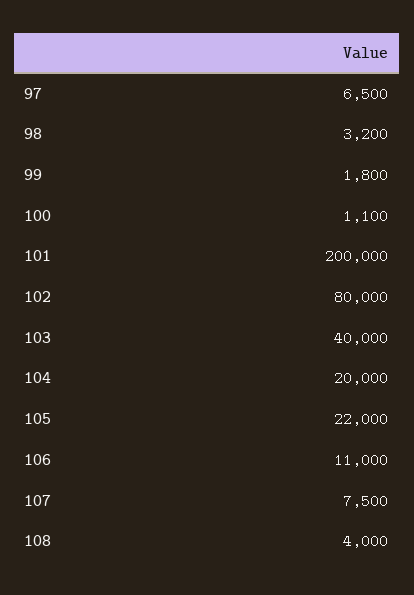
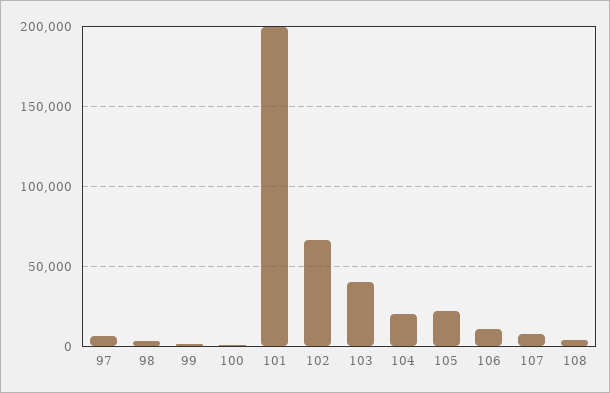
  {
    "97": 6500,
    "98": 3200,
    "99": 1800,
    "100": 1100,
    "101": 200000,
-   "102": 80000,
+   "102": 65000,
    "103": 40000,
    "104": 20000,
    "105": 22000,
    "106": 11000,
    "107": 7500,
    "108": 4000
  }

